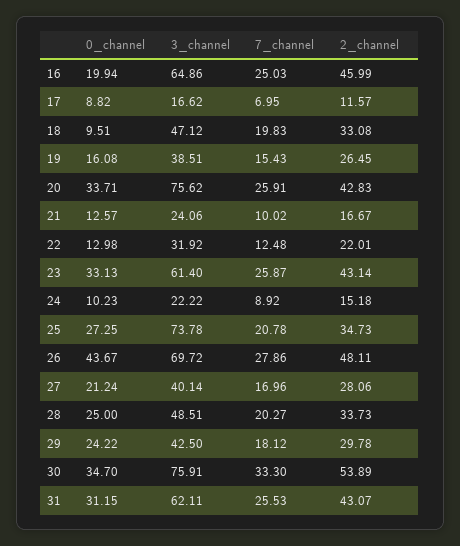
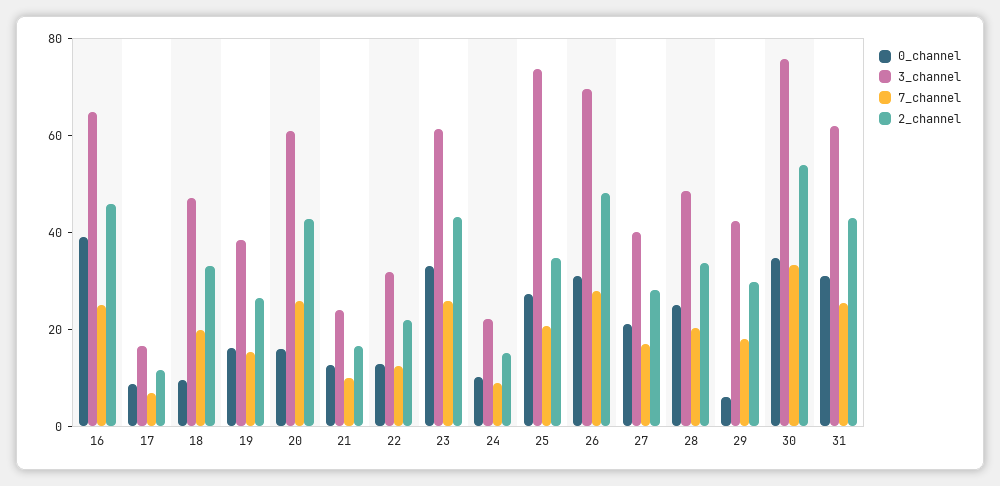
  {
    "0_channel": {
-     "16": 19.94,
+     "16": 40,
      "17": 8.82,
      "18": 9.51,
      "19": 16.08,
-     "20": 33.71,
+     "20": 15,
      "21": 12.57,
      "22": 12.98,
      "23": 33.13,
      "24": 10.23,
      "25": 27.25,
-     "26": 43.67,
+     "26": 30,
      "27": 21.24,
      "28": 25,
-     "29": 24.22,
+     "29": 5,
      "30": 34.7,
      "31": 31.15
    },
    "3_channel": {
      "16": 64.86,
      "17": 16.62,
      "18": 47.12,
      "19": 38.51,
-     "20": 75.62,
+     "20": 60,
      "21": 24.06,
      "22": 31.92,
      "23": 61.4,
      "24": 22.22,
      "25": 73.78,
      "26": 69.72,
      "27": 40.14,
      "28": 48.51,
      "29": 42.5,
      "30": 75.91,
      "31": 62.11
    },
    "7_channel": {
      "16": 25.03,
      "17": 6.95,
      "18": 19.83,
      "19": 15.43,
      "20": 25.91,
      "21": 10.02,
      "22": 12.48,
      "23": 25.87,
      "24": 8.92,
      "25": 20.78,
      "26": 27.86,
      "27": 16.96,
      "28": 20.27,
      "29": 18.12,
      "30": 33.3,
      "31": 25.53
    },
    "2_channel": {
      "16": 45.99,
      "17": 11.57,
      "18": 33.08,
      "19": 26.45,
      "20": 42.83,
      "21": 16.67,
      "22": 22.01,
      "23": 43.14,
      "24": 15.18,
      "25": 34.73,
      "26": 48.11,
      "27": 28.06,
      "28": 33.73,
      "29": 29.78,
      "30": 53.89,
      "31": 43.07
    }
  }

